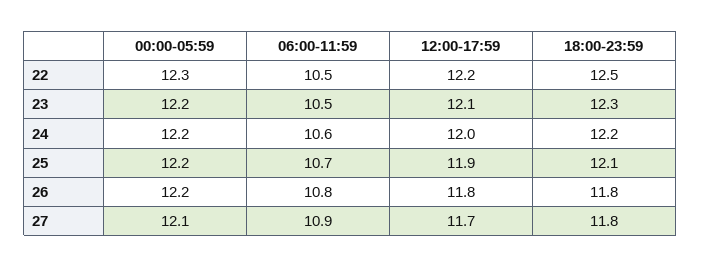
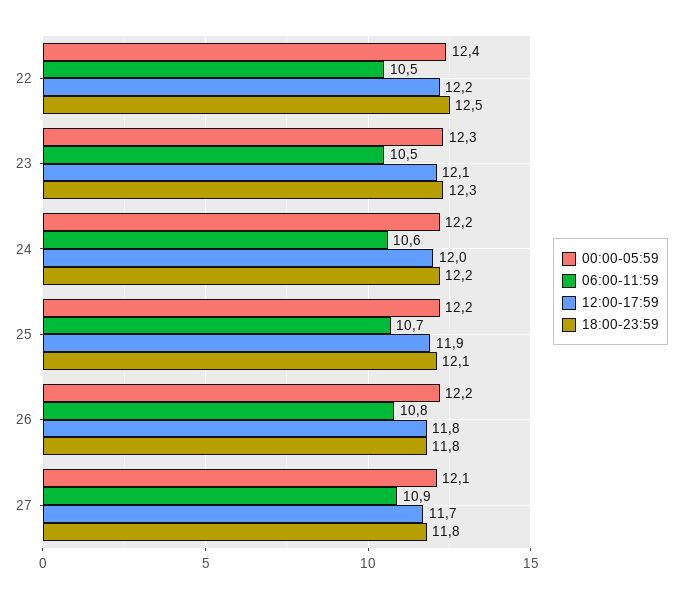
  {
    "00:00-05:59": {
-     "22": 12.3,
+     "22": 12.4,
-     "23": 12.2,
+     "23": 12.3,
      "24": 12.2,
      "25": 12.2,
      "26": 12.2,
      "27": 12.1
    },
    "06:00-11:59": {
      "22": 10.5,
      "23": 10.5,
      "24": 10.6,
      "25": 10.7,
      "26": 10.8,
      "27": 10.9
    },
    "12:00-17:59": {
      "22": 12.2,
      "23": 12.1,
      "24": 12,
      "25": 11.9,
      "26": 11.8,
      "27": 11.7
    },
    "18:00-23:59": {
      "22": 12.5,
      "23": 12.3,
      "24": 12.2,
      "25": 12.1,
      "26": 11.8,
      "27": 11.8
    }
  }

